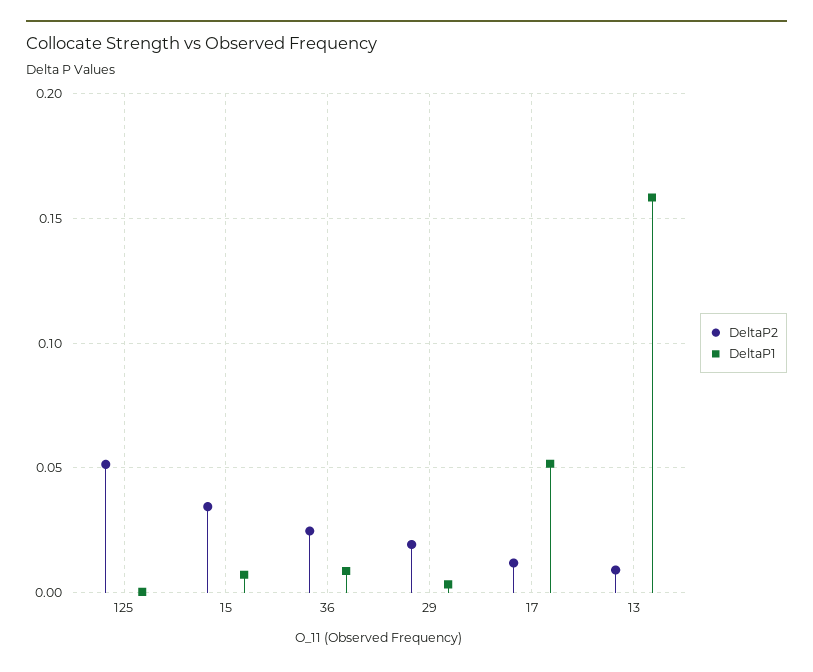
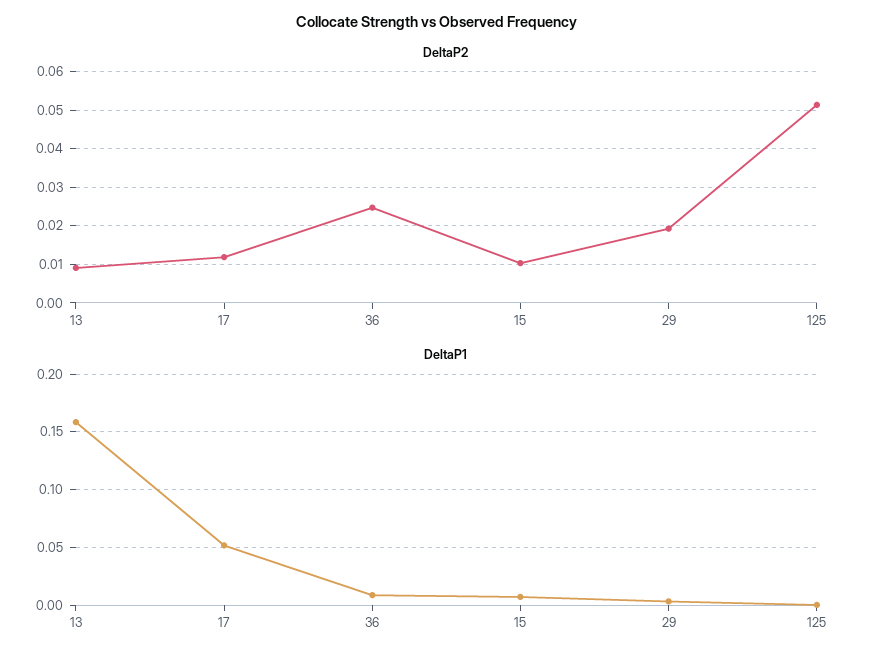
  {
    "DeltaP2": {
      "125": 0.052,
-     "15": 0.035,
+     "15": 0.01,
      "36": 0.024,
      "29": 0.02,
      "17": 0.012,
      "13": 0.01
    },
    "DeltaP1": {
      "125": 0,
      "15": 0.005,
      "36": 0.01,
      "29": 0.005,
      "17": 0.05,
      "13": 0.16
    }
  }

